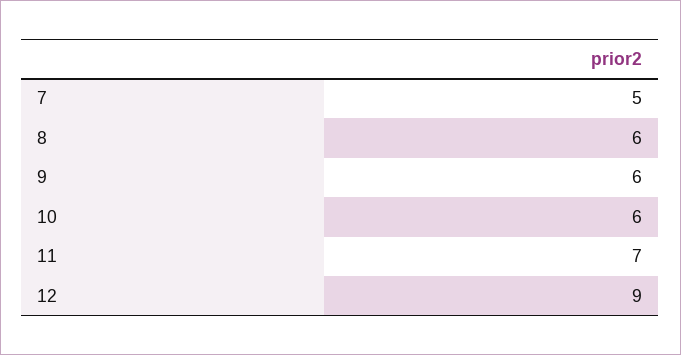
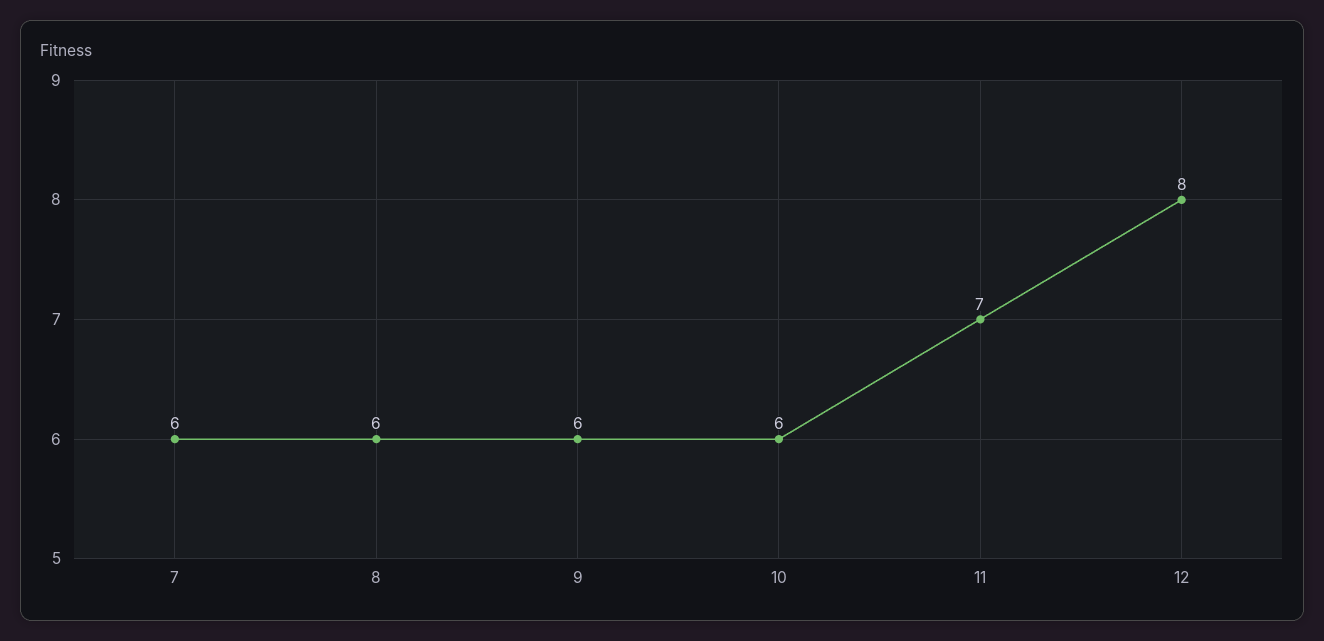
  {
-   "7": 5,
+   "7": 6,
    "8": 6,
    "9": 6,
    "10": 6,
    "11": 7,
-   "12": 9
+   "12": 8
  }

